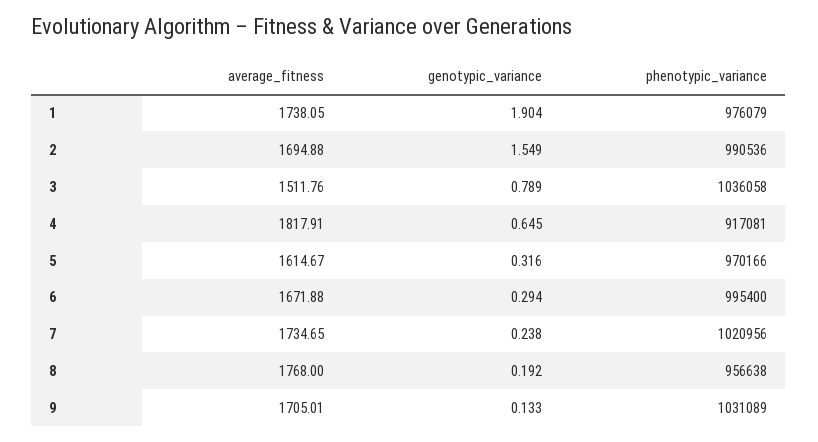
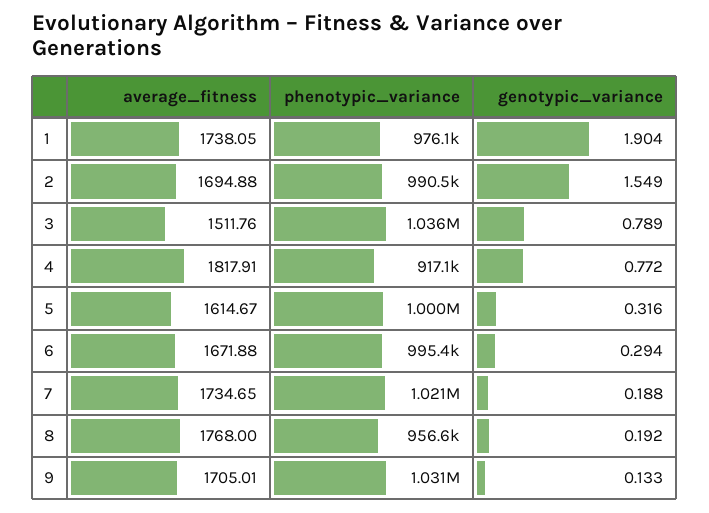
  {
    "average_fitness": {
      "1": 1738.05,
      "2": 1694.88,
      "3": 1511.76,
      "4": 1817.91,
      "5": 1614.67,
      "6": 1671.88,
      "7": 1734.65,
      "8": 1768,
      "9": 1705.01
    },
    "genotypic_variance": {
      "1": 1.904,
      "2": 1.549,
      "3": 0.789,
-     "4": 0.645,
+     "4": 0.772,
      "5": 0.316,
      "6": 0.294,
-     "7": 0.238,
+     "7": 0.188,
      "8": 0.192,
      "9": 0.133
    },
    "phenotypic_variance": {
      "1": 976079,
      "2": 990536,
      "3": 1036058,
      "4": 917081,
-     "5": 970166,
+     "5": 1000000,
      "6": 995400,
      "7": 1020956,
      "8": 956638,
      "9": 1031089
    }
  }

